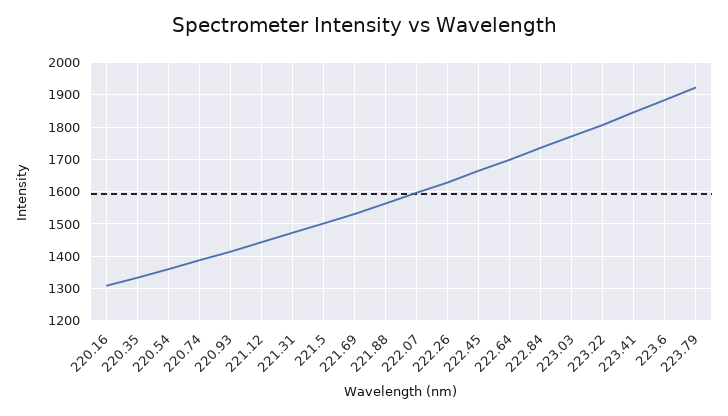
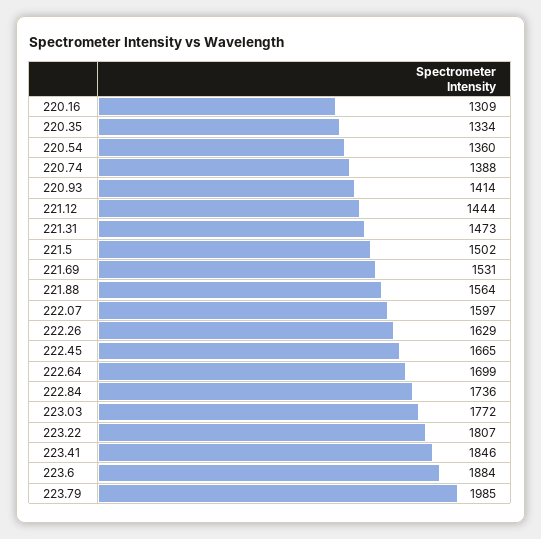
  {
    "220.16": 1309,
    "220.35": 1334,
    "220.54": 1360,
    "220.74": 1388,
    "220.93": 1414,
    "221.12": 1444,
    "221.31": 1473,
    "221.5": 1502,
    "221.69": 1531,
    "221.88": 1564,
    "222.07": 1597,
    "222.26": 1629,
    "222.45": 1665,
    "222.64": 1699,
    "222.84": 1736,
    "223.03": 1772,
    "223.22": 1807,
    "223.41": 1846,
    "223.6": 1884,
-   "223.79": 1920
+   "223.79": 1985
  }

